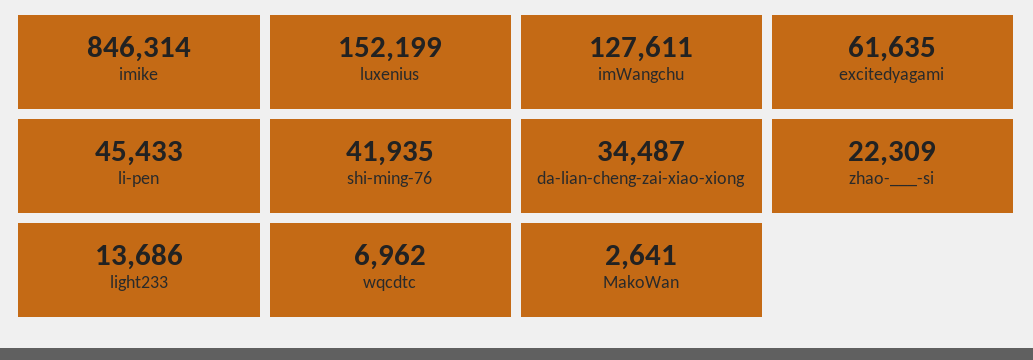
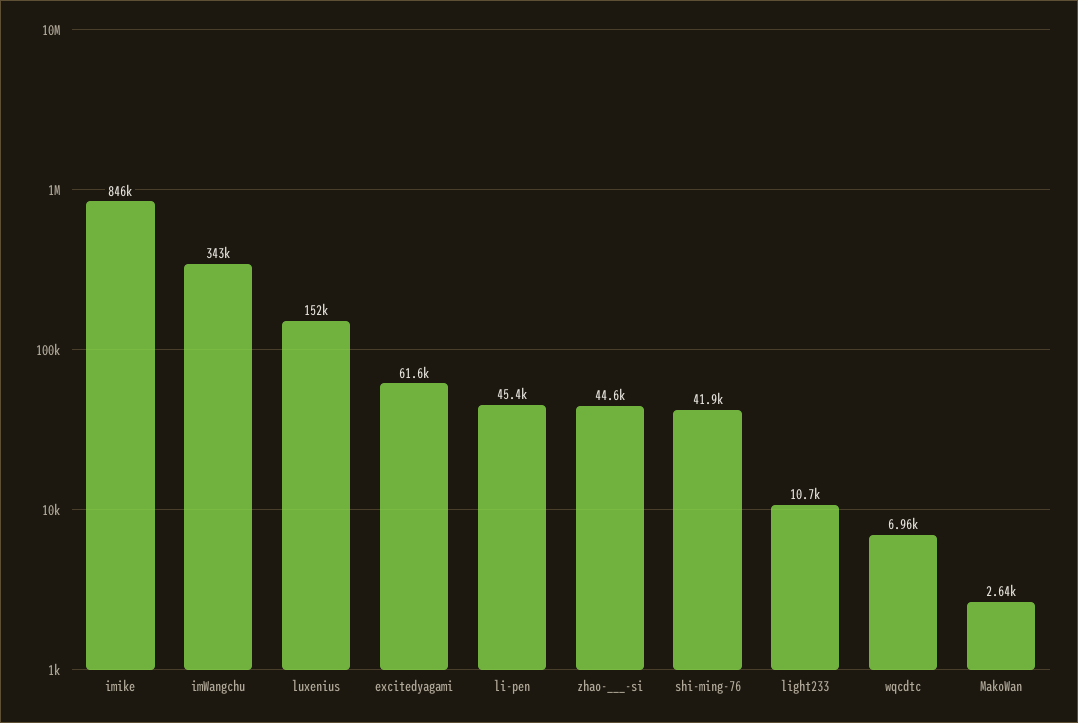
  {
    "imike": 846314,
    "luxenius": 152199,
-   "imWangchu": 127611,
+   "imWangchu": 343000,
    "excitedyagami": 61635,
    "li-pen": 45433,
    "shi-ming-76": 41935,
-   "da-lian-cheng-zai-xiao-xiong": 34487,
-   "zhao-___-si": 22309,
+   "zhao-___-si": 44600,
-   "light233": 13686,
+   "light233": 10700,
    "wqcdtc": 6962,
    "MakoWan": 2641
  }

